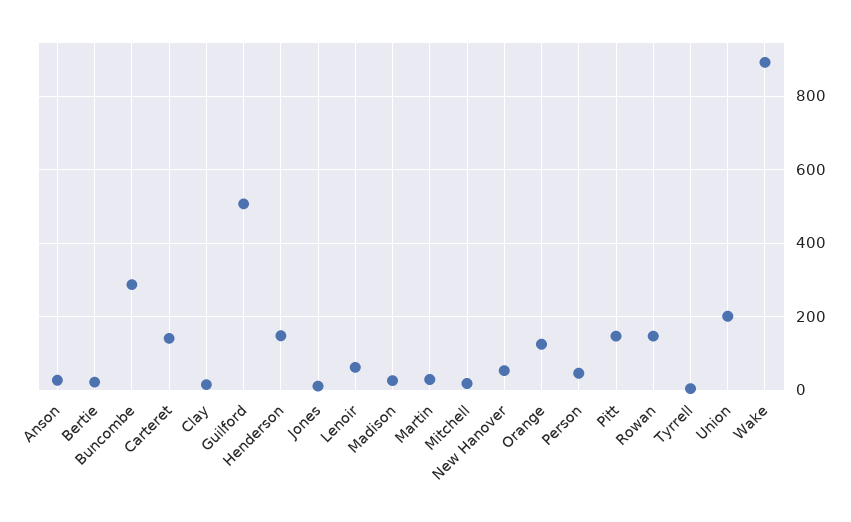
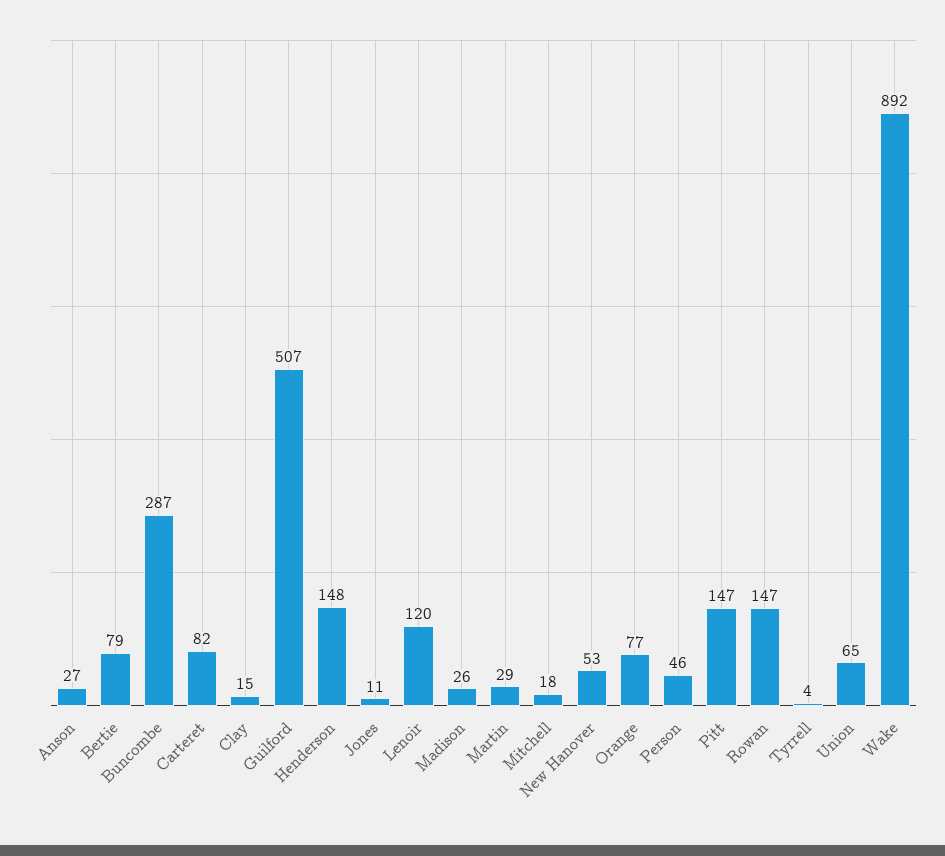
  {
    "Anson": 27,
-   "Bertie": 20,
+   "Bertie": 79,
    "Buncombe": 287,
-   "Carteret": 140,
+   "Carteret": 82,
    "Clay": 15,
    "Guilford": 507,
    "Henderson": 148,
    "Jones": 11,
-   "Lenoir": 60,
+   "Lenoir": 120,
    "Madison": 26,
    "Martin": 29,
    "Mitchell": 18,
    "New Hanover": 53,
-   "Orange": 120,
+   "Orange": 77,
    "Person": 46,
    "Pitt": 147,
    "Rowan": 147,
    "Tyrrell": 4,
-   "Union": 200,
+   "Union": 65,
    "Wake": 892
  }

